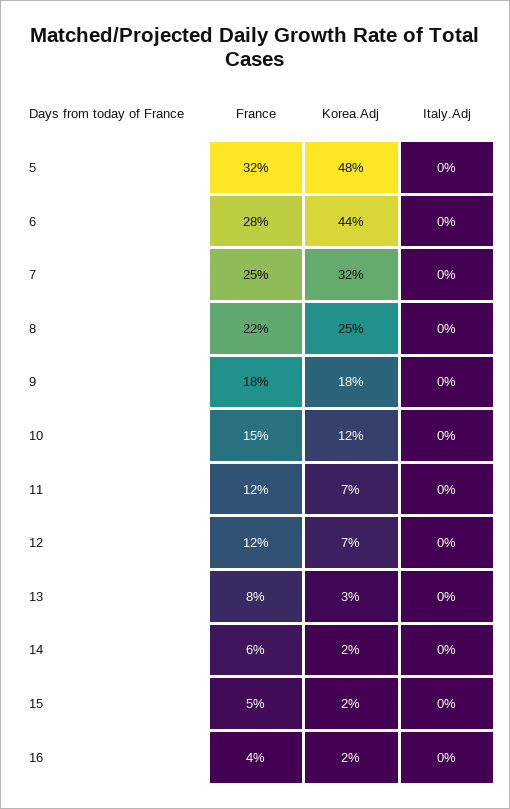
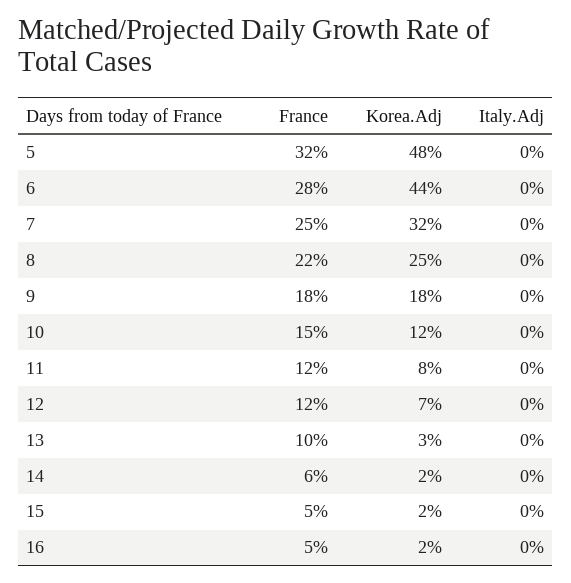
  {
    "France": {
      "5": 32,
      "6": 28,
      "7": 25,
      "8": 22,
      "9": 18,
      "10": 15,
      "11": 12,
      "12": 12,
-     "13": 8,
+     "13": 10,
      "14": 6,
      "15": 5,
-     "16": 4
+     "16": 5
    },
    "Korea.Adj": {
      "5": 48,
      "6": 44,
      "7": 32,
      "8": 25,
      "9": 18,
      "10": 12,
-     "11": 7,
+     "11": 8,
      "12": 7,
      "13": 3,
      "14": 2,
      "15": 2,
      "16": 2
    },
    "Italy.Adj": {
      "5": 0,
      "6": 0,
      "7": 0,
      "8": 0,
      "9": 0,
      "10": 0,
      "11": 0,
      "12": 0,
      "13": 0,
      "14": 0,
      "15": 0,
      "16": 0
    }
  }

